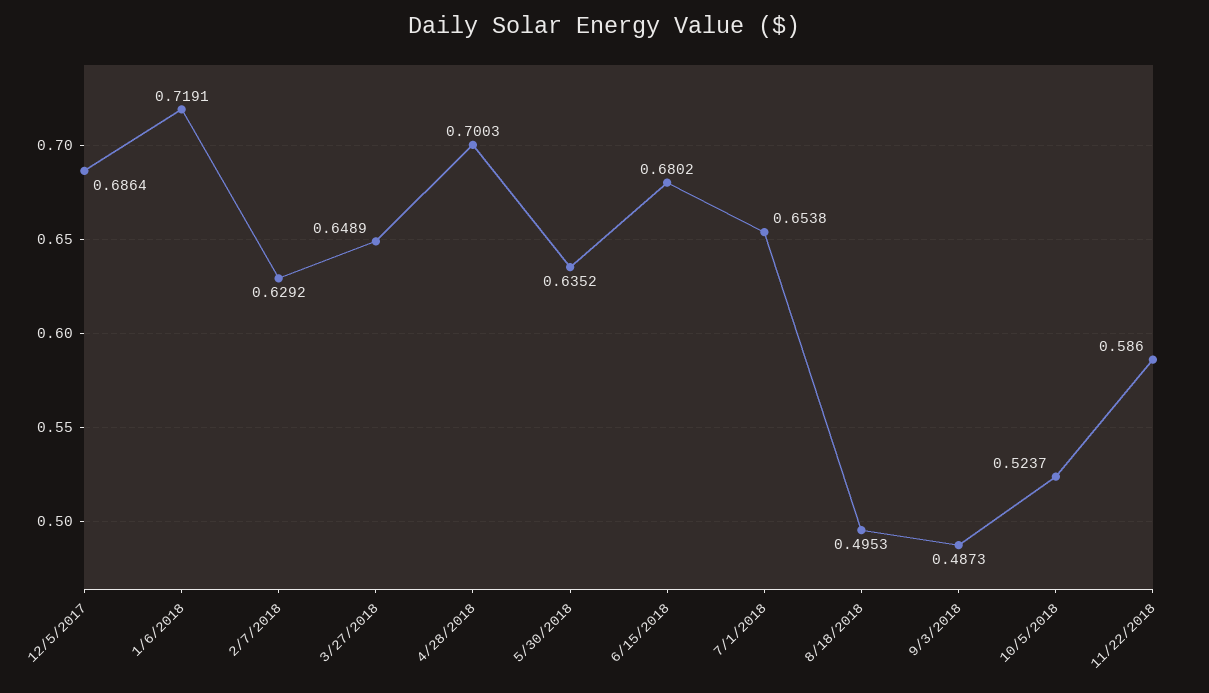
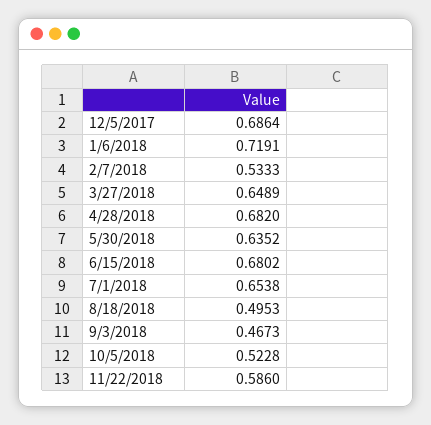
  {
    "12/5/2017": 0.6864,
    "1/6/2018": 0.7191,
-   "2/7/2018": 0.6292,
+   "2/7/2018": 0.5333,
    "3/27/2018": 0.6489,
-   "4/28/2018": 0.7003,
+   "4/28/2018": 0.682,
    "5/30/2018": 0.6352,
    "6/15/2018": 0.6802,
    "7/1/2018": 0.6538,
    "8/18/2018": 0.4953,
-   "9/3/2018": 0.4873,
+   "9/3/2018": 0.4673,
-   "10/5/2018": 0.5237,
+   "10/5/2018": 0.5228,
    "11/22/2018": 0.586
  }

